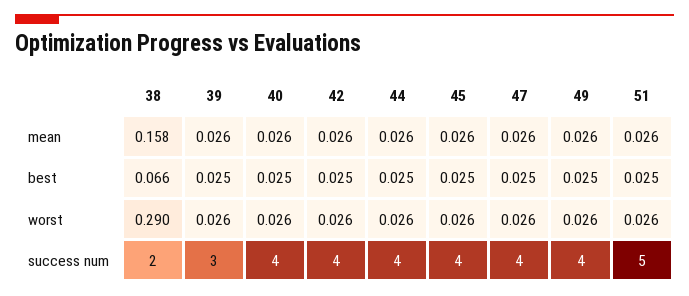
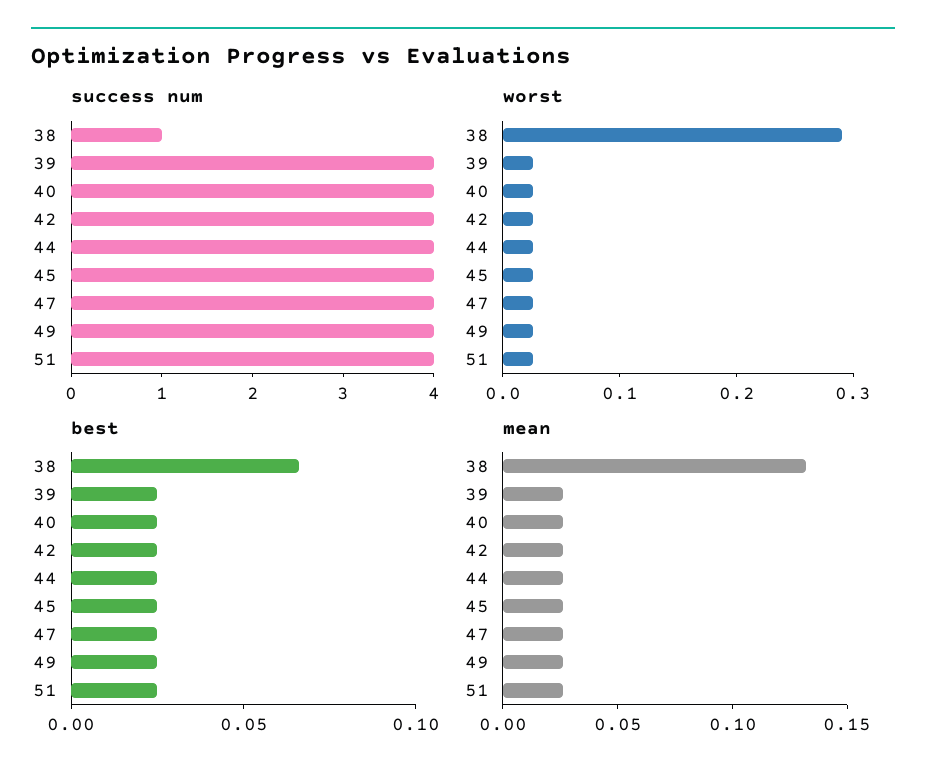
  {
    "mean": {
-     "38": 0.158,
+     "38": 0.13,
      "39": 0.026,
      "40": 0.026,
      "42": 0.026,
      "44": 0.026,
      "45": 0.026,
      "47": 0.026,
      "49": 0.026,
      "51": 0.026
    },
    "best": {
      "38": 0.066,
      "39": 0.025,
      "40": 0.025,
      "42": 0.025,
      "44": 0.025,
      "45": 0.025,
      "47": 0.025,
      "49": 0.025,
      "51": 0.025
    },
    "worst": {
      "38": 0.29,
      "39": 0.026,
      "40": 0.026,
      "42": 0.026,
      "44": 0.026,
      "45": 0.026,
      "47": 0.026,
      "49": 0.026,
      "51": 0.026
    },
    "success num": {
-     "38": 2,
+     "38": 1,
-     "39": 3,
+     "39": 4,
      "40": 4,
      "42": 4,
      "44": 4,
      "45": 4,
      "47": 4,
      "49": 4,
-     "51": 5
+     "51": 4
    }
  }

